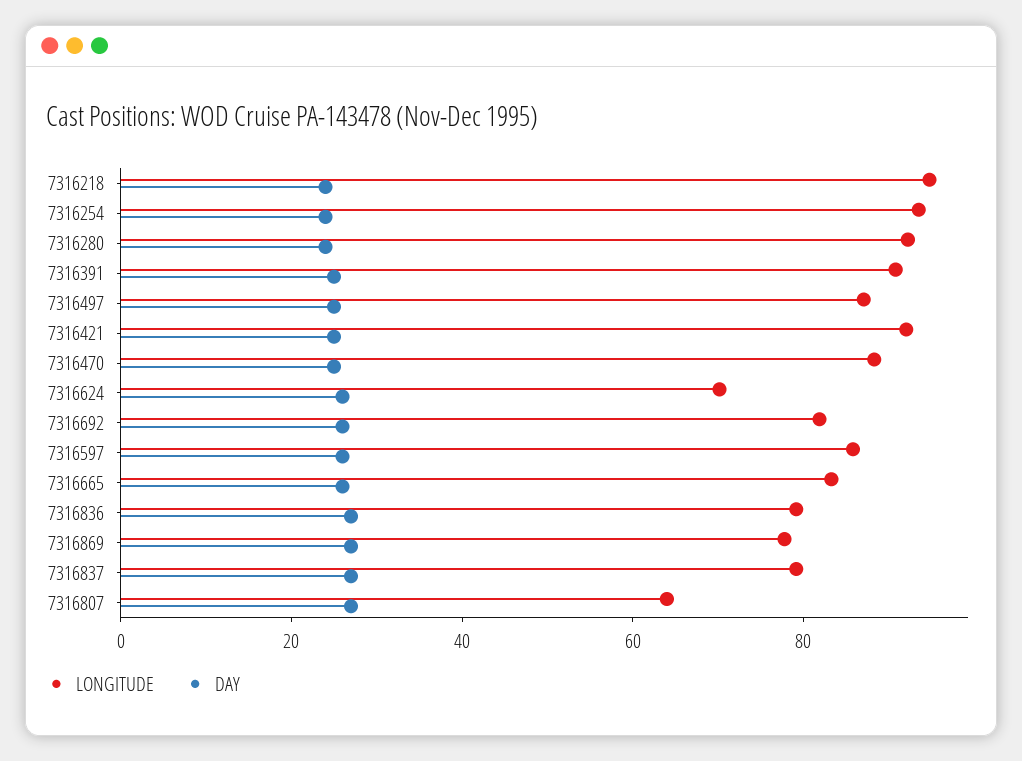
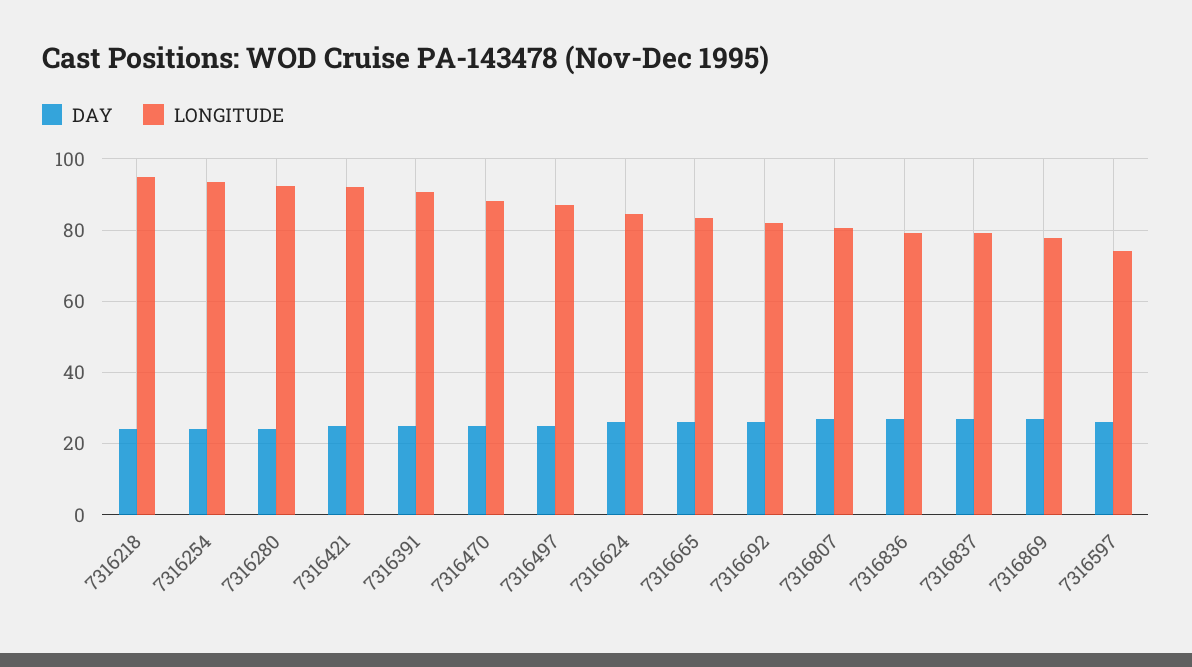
  {
    "LONGITUDE": {
      "7316218": 94,
      "7316254": 94,
      "7316280": 92,
      "7316391": 90,
      "7316497": 88,
      "7316421": 92,
      "7316470": 88,
-     "7316624": 70,
+     "7316624": 84,
      "7316692": 82,
-     "7316597": 85,
+     "7316597": 74,
      "7316665": 84,
      "7316836": 80,
      "7316869": 78,
      "7316837": 80,
-     "7316807": 65
+     "7316807": 80
    },
    "DAY": {
      "7316218": 24,
      "7316254": 24,
      "7316280": 24,
      "7316391": 26,
      "7316497": 26,
      "7316421": 26,
      "7316470": 26,
      "7316624": 26,
      "7316692": 26,
      "7316597": 26,
      "7316665": 26,
      "7316836": 28,
      "7316869": 28,
      "7316837": 28,
      "7316807": 28
    }
  }

